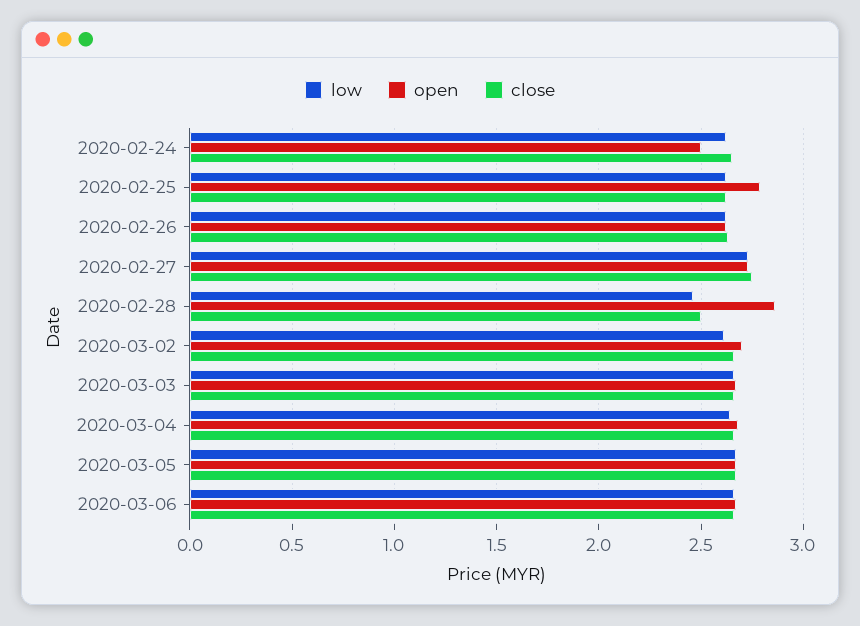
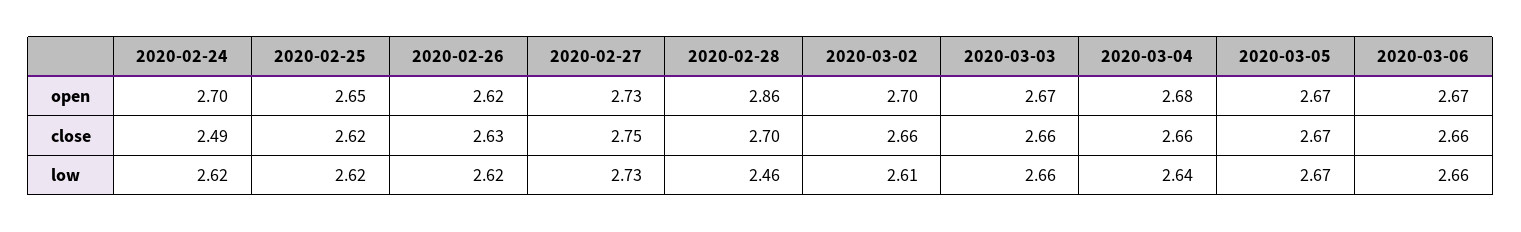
  {
    "low": {
      "2020-02-24": 2.62,
      "2020-02-25": 2.62,
      "2020-02-26": 2.62,
      "2020-02-27": 2.73,
      "2020-02-28": 2.46,
      "2020-03-02": 2.61,
      "2020-03-03": 2.66,
      "2020-03-04": 2.64,
      "2020-03-05": 2.67,
      "2020-03-06": 2.66
    },
    "open": {
-     "2020-02-24": 2.5,
+     "2020-02-24": 2.7,
-     "2020-02-25": 2.8,
+     "2020-02-25": 2.65,
      "2020-02-26": 2.62,
      "2020-02-27": 2.73,
      "2020-02-28": 2.86,
      "2020-03-02": 2.7,
      "2020-03-03": 2.67,
      "2020-03-04": 2.68,
      "2020-03-05": 2.67,
      "2020-03-06": 2.67
    },
    "close": {
-     "2020-02-24": 2.65,
+     "2020-02-24": 2.49,
      "2020-02-25": 2.62,
      "2020-02-26": 2.63,
      "2020-02-27": 2.75,
-     "2020-02-28": 2.5,
+     "2020-02-28": 2.7,
      "2020-03-02": 2.66,
      "2020-03-03": 2.66,
      "2020-03-04": 2.66,
      "2020-03-05": 2.67,
      "2020-03-06": 2.66
    }
  }

